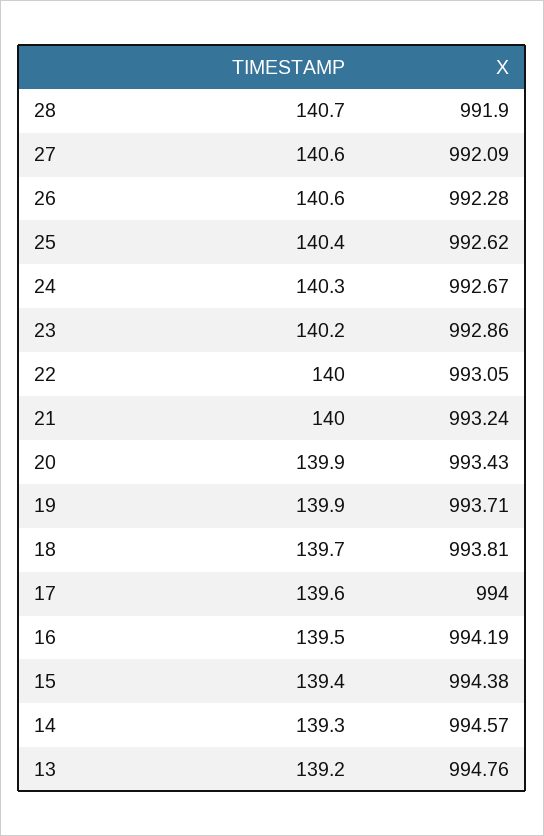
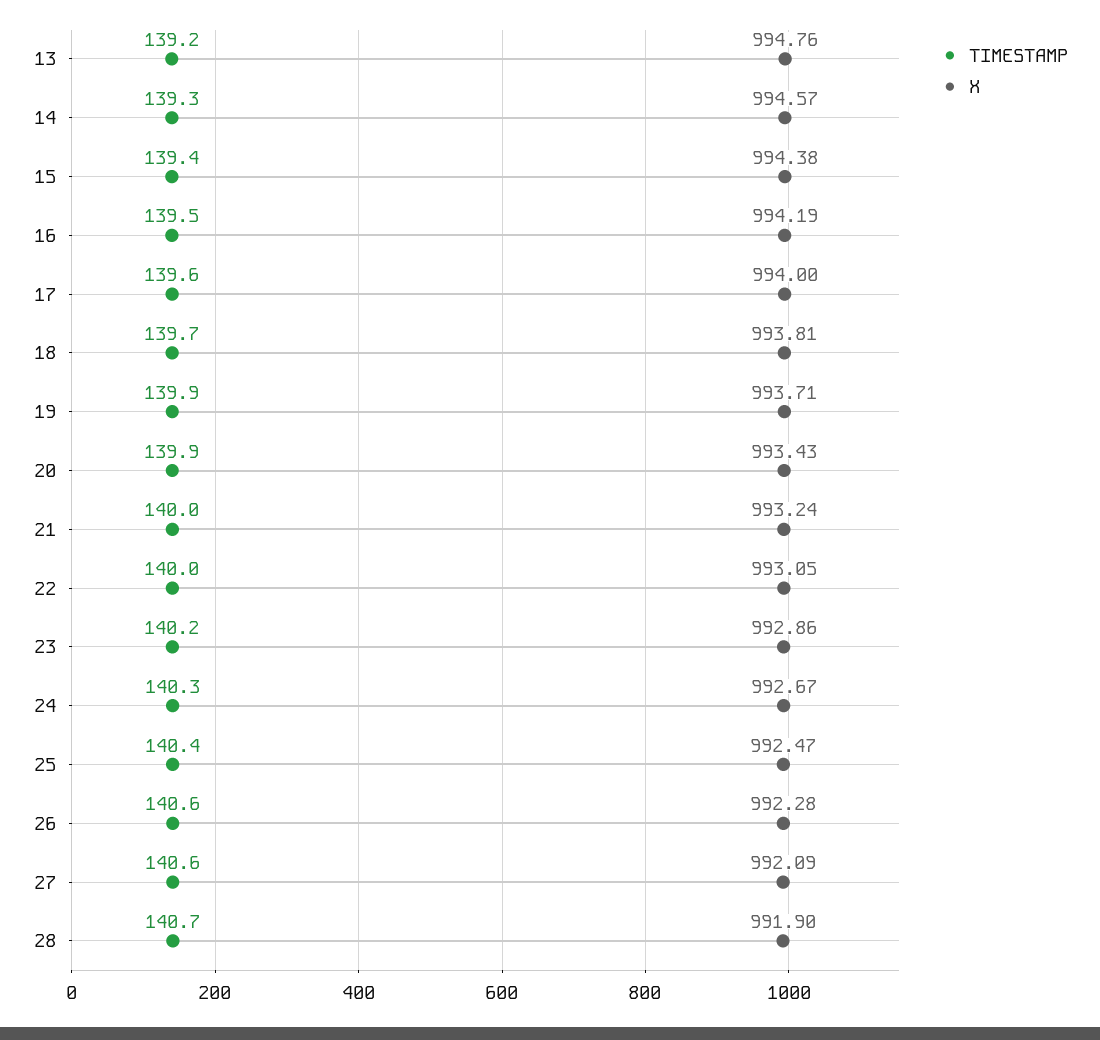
  {
    "TIMESTAMP": {
      "28": 140.7,
      "27": 140.6,
      "26": 140.6,
      "25": 140.4,
      "24": 140.3,
      "23": 140.2,
      "22": 140,
      "21": 140,
      "20": 139.9,
      "19": 139.9,
      "18": 139.7,
      "17": 139.6,
      "16": 139.5,
      "15": 139.4,
      "14": 139.3,
      "13": 139.2
    },
    "X": {
      "28": 991.9,
      "27": 992.09,
      "26": 992.28,
-     "25": 992.62,
+     "25": 992.47,
      "24": 992.67,
      "23": 992.86,
      "22": 993.05,
      "21": 993.24,
      "20": 993.43,
      "19": 993.71,
      "18": 993.81,
      "17": 994,
      "16": 994.19,
      "15": 994.38,
      "14": 994.57,
      "13": 994.76
    }
  }

